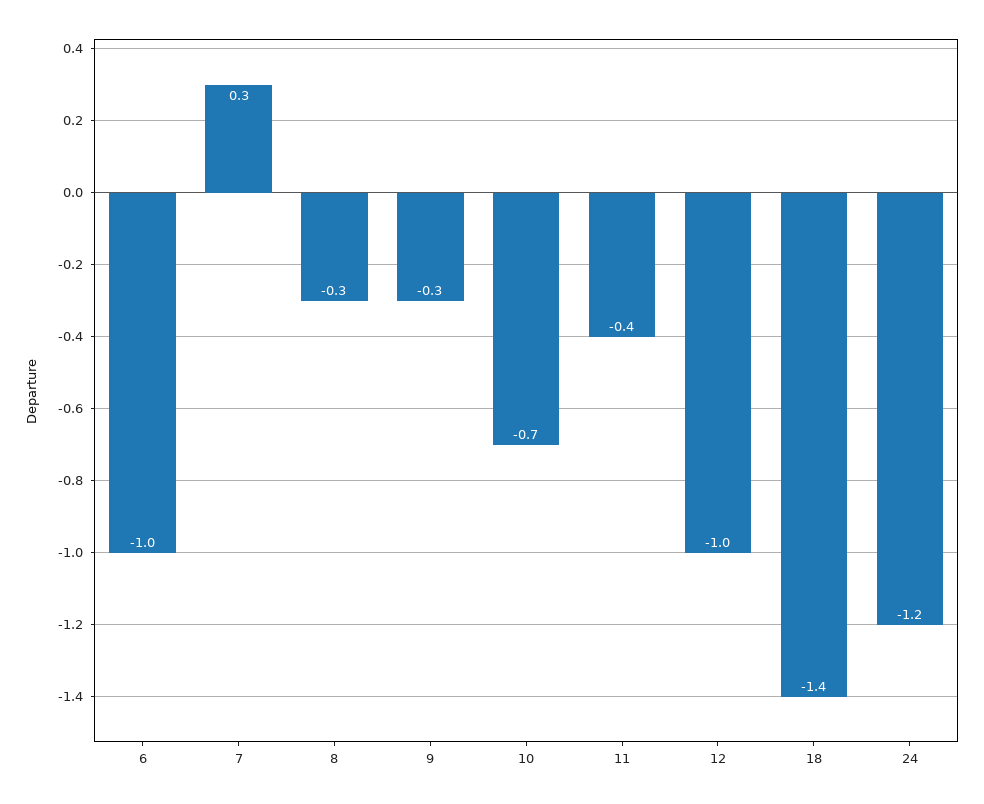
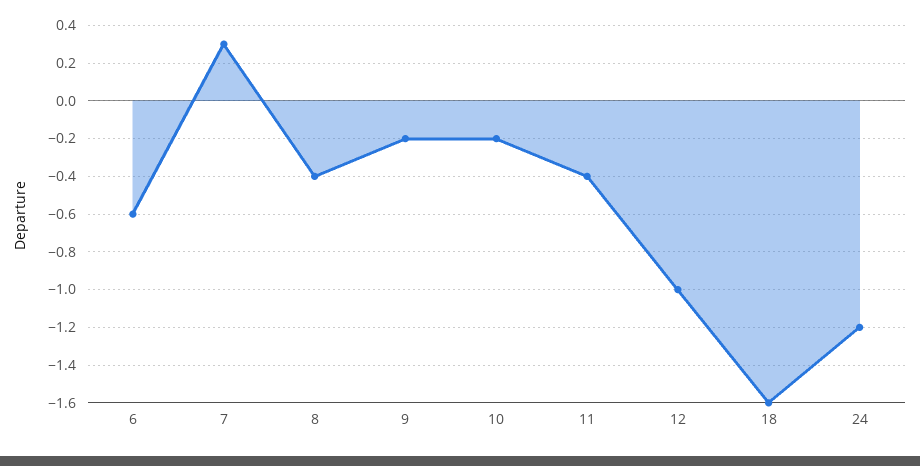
  {
-   "6": -1,
+   "6": -0.6,
    "7": 0.3,
-   "8": -0.3,
+   "8": -0.4,
-   "9": -0.3,
+   "9": -0.2,
-   "10": -0.7,
+   "10": -0.2,
    "11": -0.4,
    "12": -1,
-   "18": -1.4,
+   "18": -1.6,
    "24": -1.2
  }

